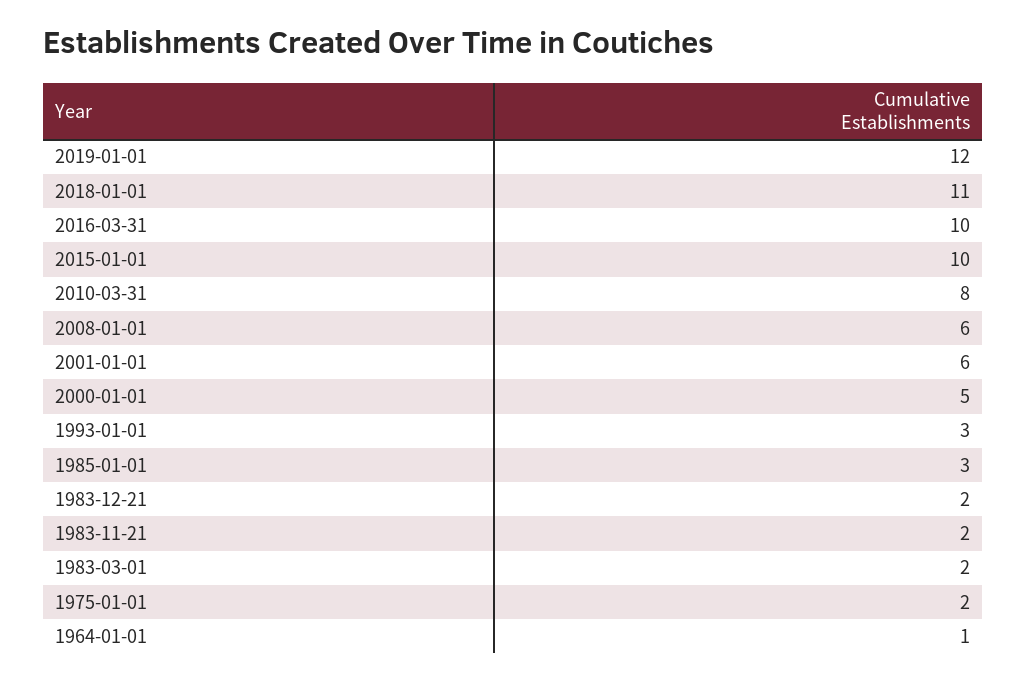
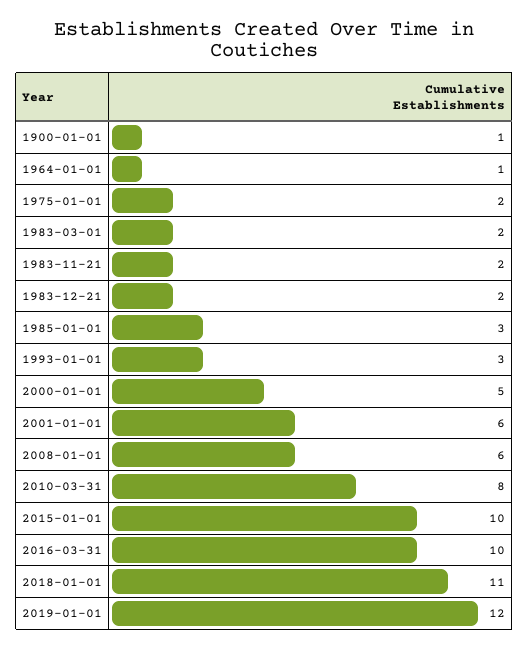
  {
    "2019-01-01": 12,
    "2018-01-01": 11,
    "2016-03-31": 10,
    "2015-01-01": 10,
    "2010-03-31": 8,
    "2008-01-01": 6,
    "2001-01-01": 6,
    "2000-01-01": 5,
    "1993-01-01": 3,
    "1985-01-01": 3,
    "1983-12-21": 2,
    "1983-11-21": 2,
    "1983-03-01": 2,
    "1975-01-01": 2,
-   "1964-01-01": 1
+   "1964-01-01": 1,
+   "1900-01-01": 1
  }

